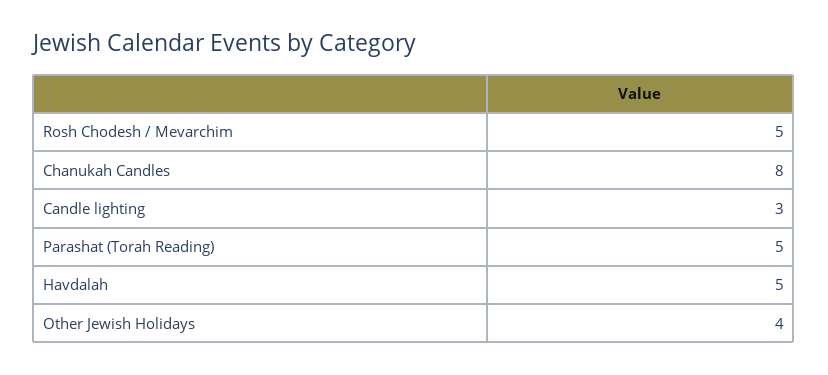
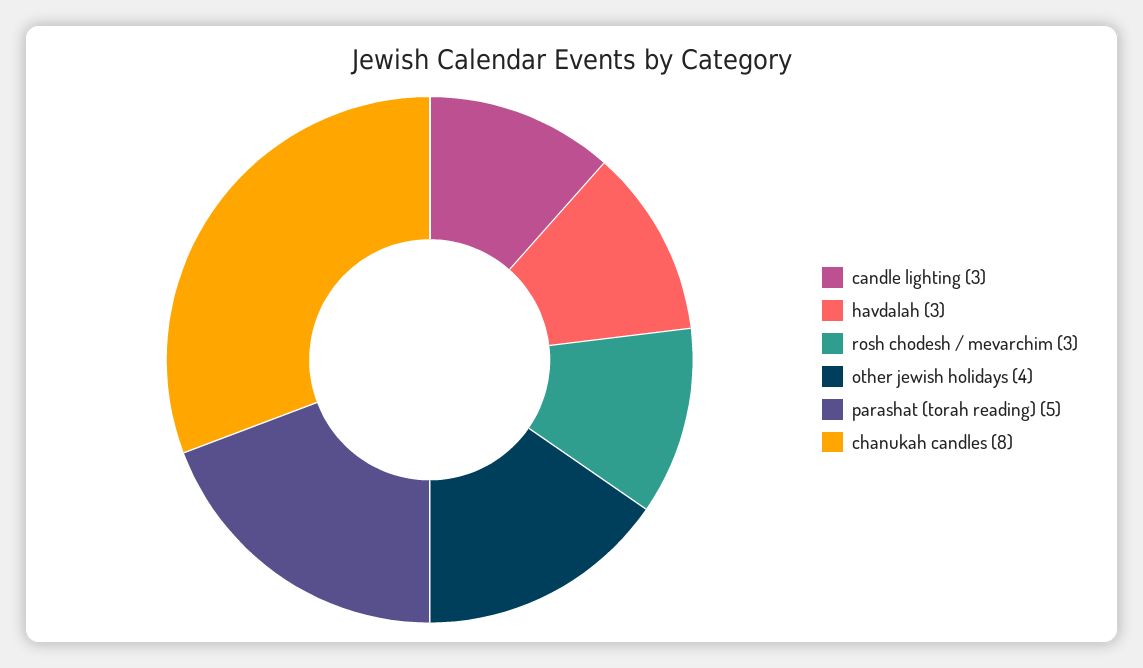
  {
-   "Rosh Chodesh / Mevarchim": 5,
+   "Rosh Chodesh / Mevarchim": 3,
    "Chanukah Candles": 8,
    "Candle lighting": 3,
    "Parashat (Torah Reading)": 5,
-   "Havdalah": 5,
+   "Havdalah": 3,
    "Other Jewish Holidays": 4
  }

